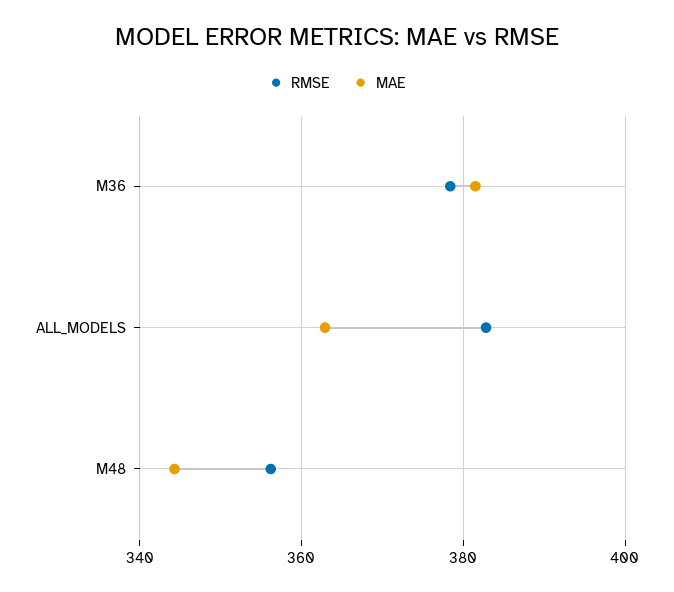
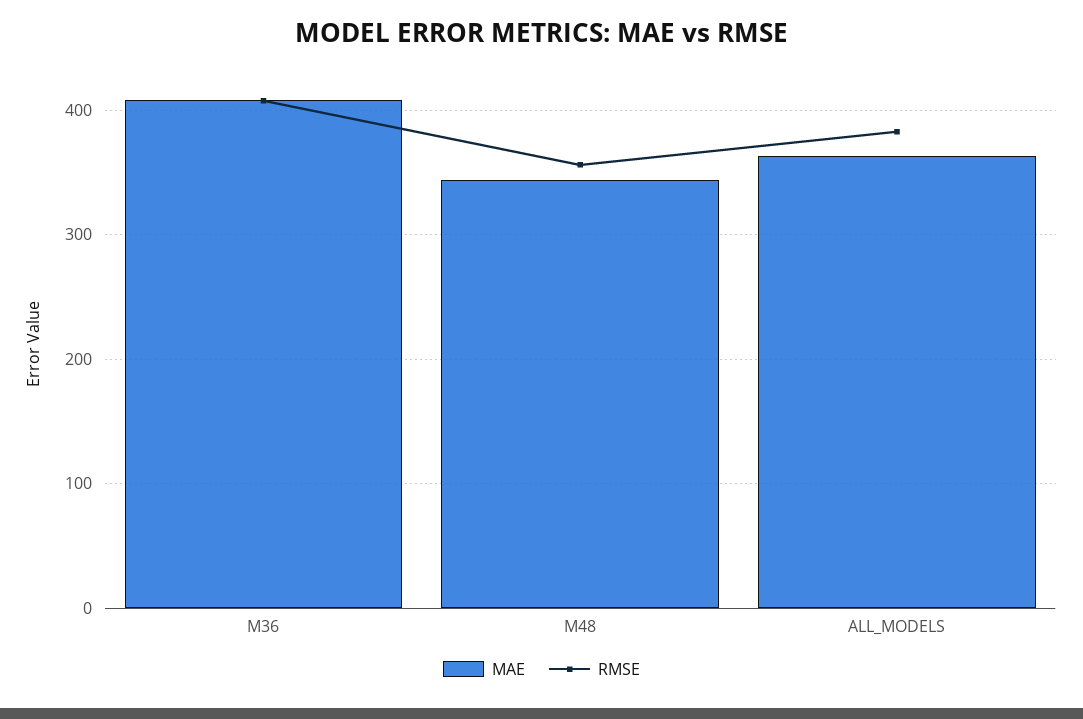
  {
    "RMSE": {
-     "M36": 378,
+     "M36": 410,
      "ALL_MODELS": 382,
      "M48": 356
    },
    "MAE": {
-     "M36": 382,
+     "M36": 410,
      "ALL_MODELS": 362,
      "M48": 344
    }
  }

